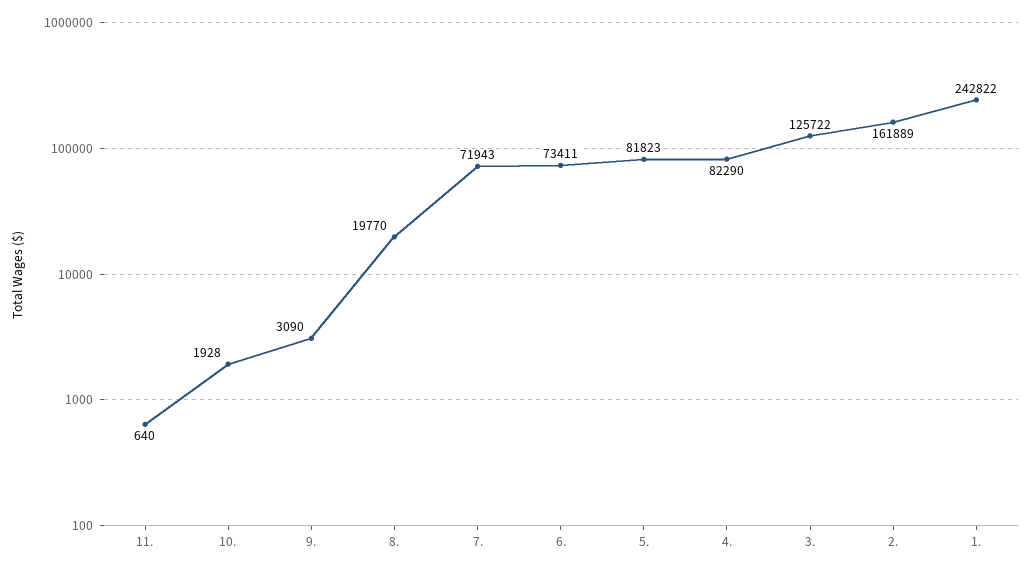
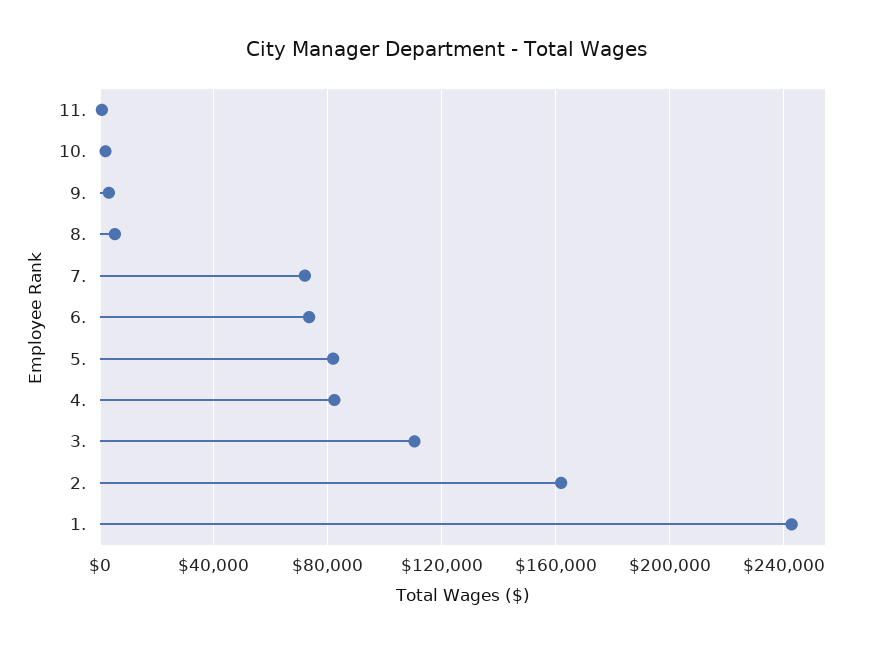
  {
    "11.": 640,
    "10.": 1928,
    "9.": 3090,
-   "8.": 19770,
+   "8.": 5000,
    "7.": 71943,
    "6.": 73411,
    "5.": 81823,
    "4.": 82290,
-   "3.": 125722,
+   "3.": 110000,
    "2.": 161889,
    "1.": 242822
  }

